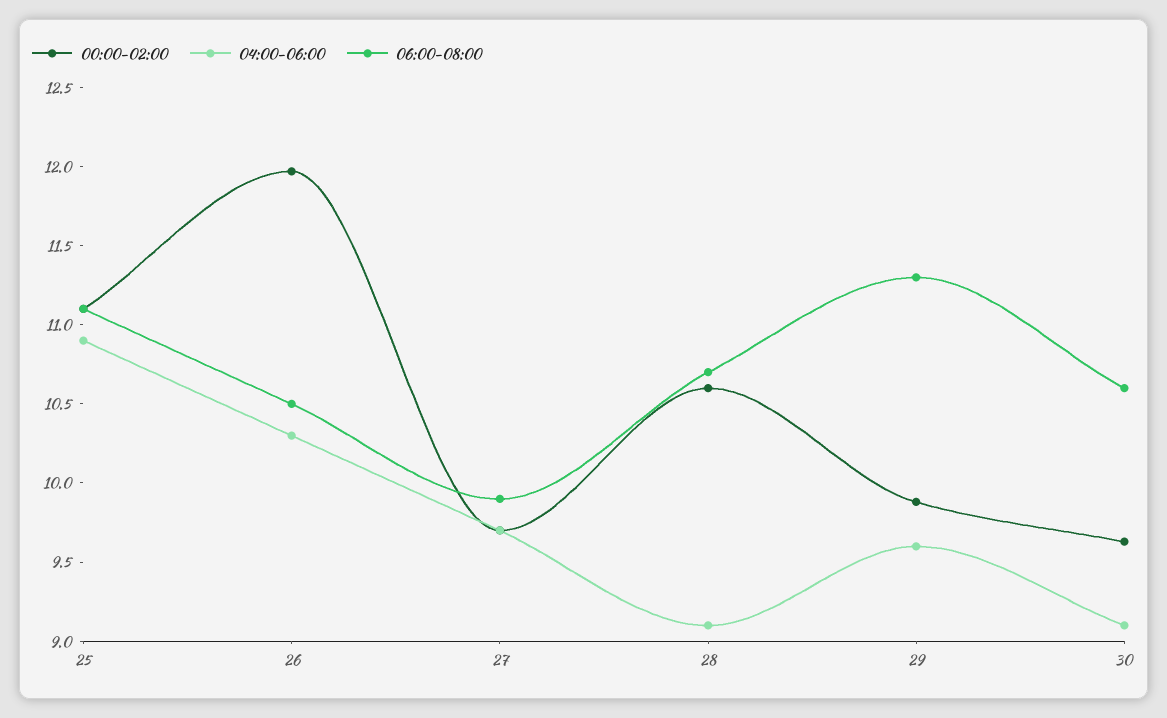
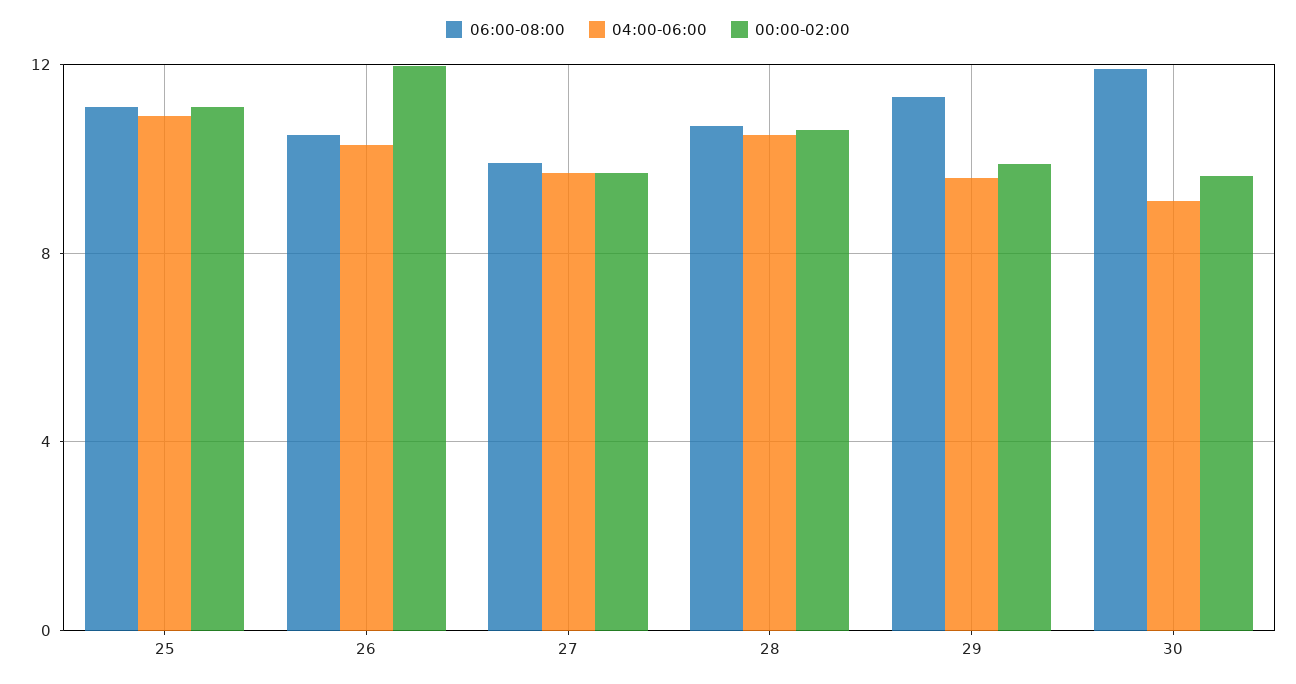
  {
    "00:00-02:00": {
      "25": 11.1,
      "26": 12,
      "27": 9.7,
      "28": 10.6,
      "29": 9.9,
      "30": 9.6
    },
    "04:00-06:00": {
      "25": 10.9,
      "26": 10.3,
      "27": 9.7,
-     "28": 9.1,
+     "28": 10.5,
      "29": 9.6,
      "30": 9.1
    },
    "06:00-08:00": {
      "25": 11.1,
      "26": 10.5,
      "27": 9.9,
      "28": 10.7,
      "29": 11.3,
-     "30": 10.6
+     "30": 12
    }
  }

